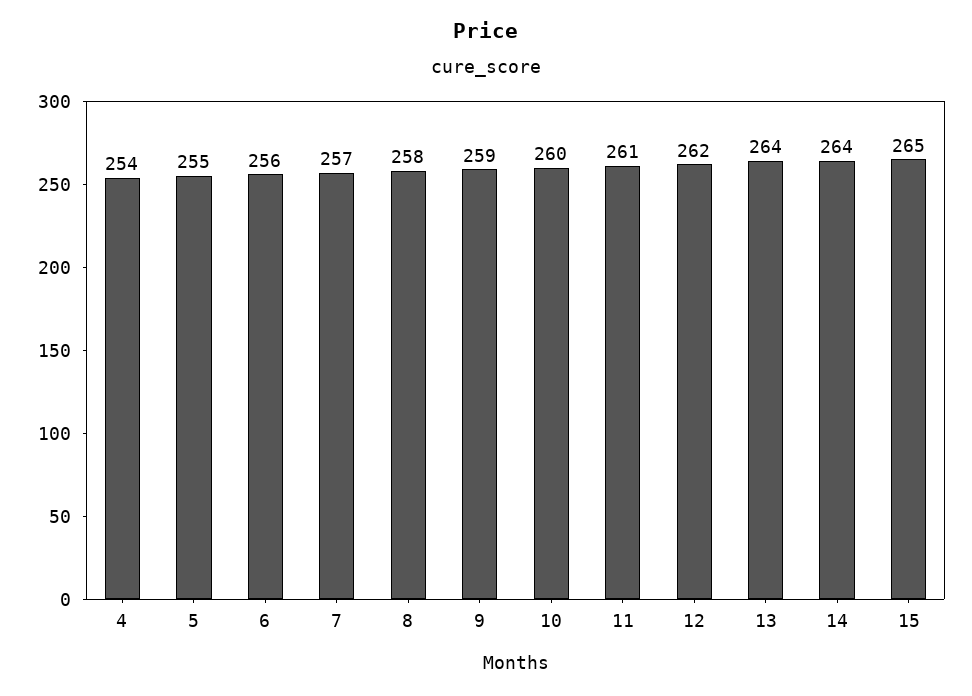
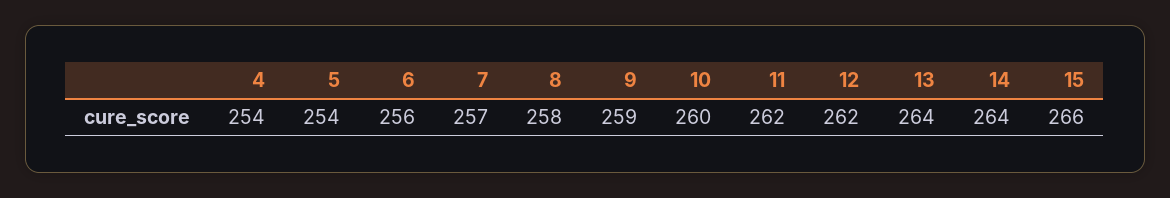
  {
    "4": 254,
-   "5": 255,
+   "5": 254,
    "6": 256,
    "7": 257,
    "8": 258,
    "9": 259,
    "10": 260,
-   "11": 261,
+   "11": 262,
    "12": 262,
    "13": 264,
    "14": 264,
-   "15": 265
+   "15": 266
  }

